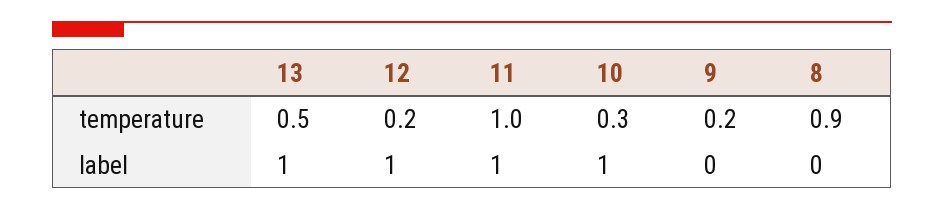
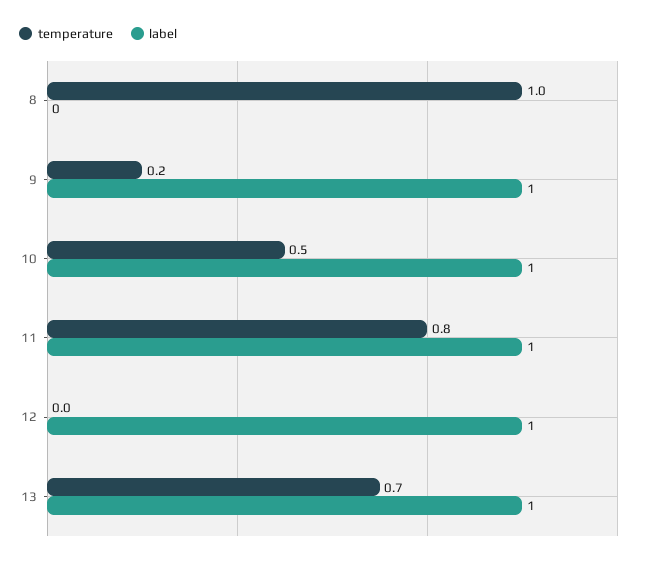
  {
    "temperature": {
-     "13": 0.5,
+     "13": 0.7,
-     "12": 0.2,
+     "12": 0,
-     "11": 1,
+     "11": 0.8,
-     "10": 0.3,
+     "10": 0.5,
      "9": 0.2,
-     "8": 0.9
+     "8": 1
    },
    "label": {
      "13": 1,
      "12": 1,
      "11": 1,
      "10": 1,
-     "9": 0,
+     "9": 1,
      "8": 0
    }
  }

